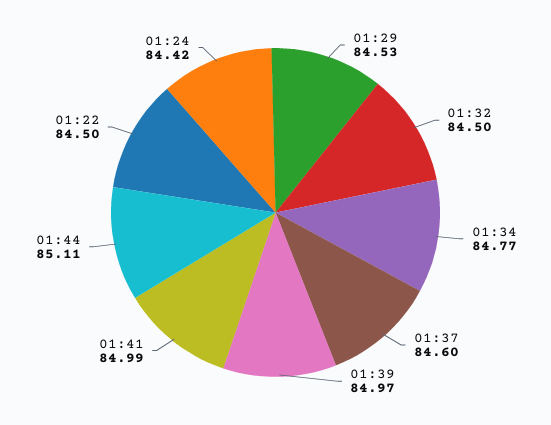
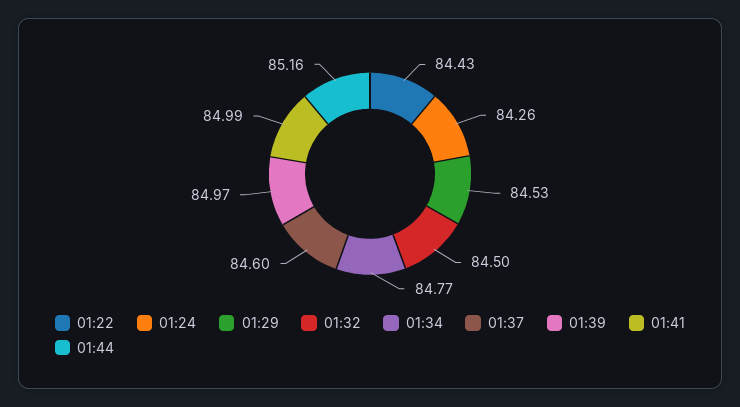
  {
    "01:29": 84.53,
    "01:32": 84.5,
    "01:34": 84.77,
    "01:37": 84.6,
    "01:39": 84.97,
    "01:41": 84.99,
-   "01:44": 85.11,
+   "01:44": 85.16,
-   "01:22": 84.5,
+   "01:22": 84.43,
-   "01:24": 84.42
+   "01:24": 84.26
  }

